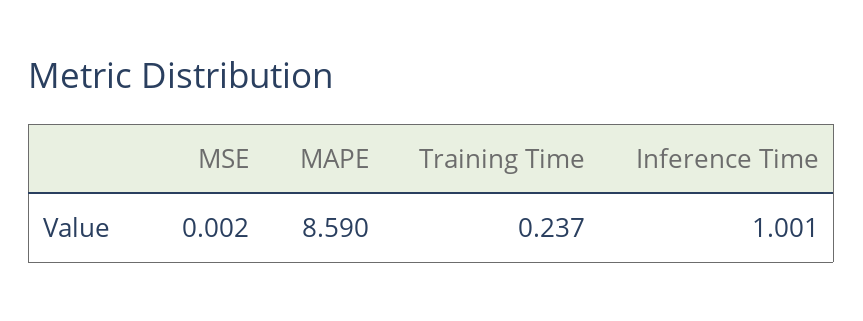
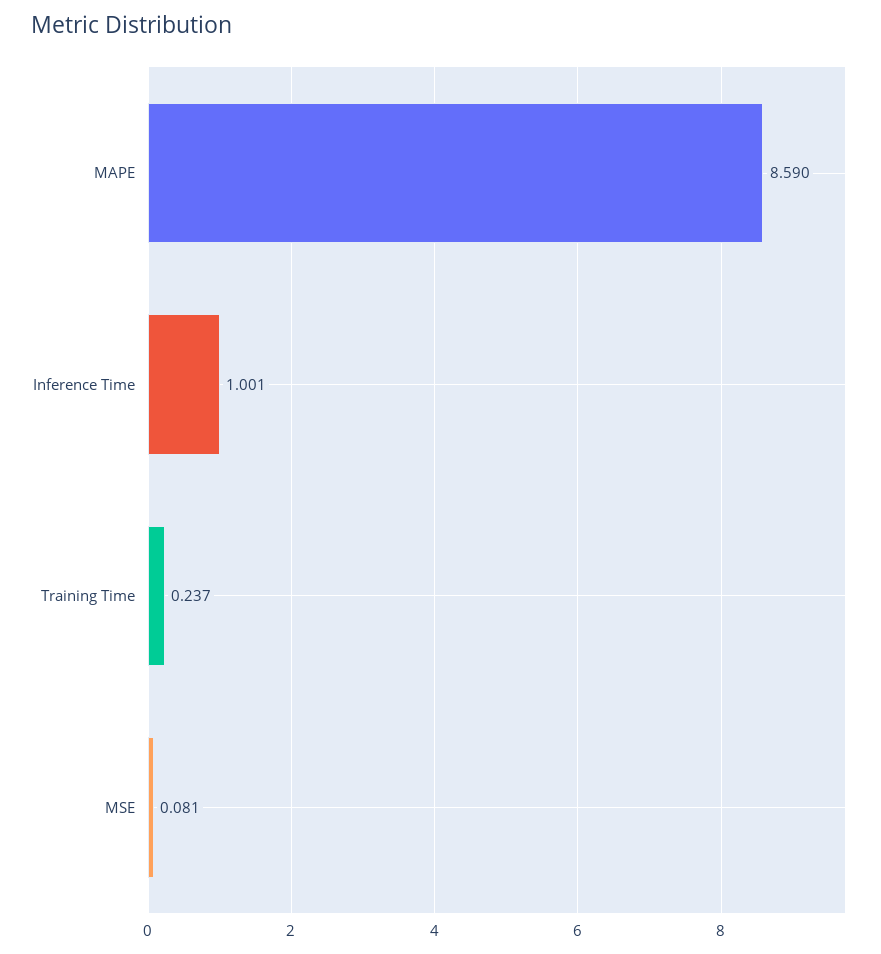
  {
-   "MSE": 0.002,
+   "MSE": 0.081,
    "MAPE": 8.59,
    "Training Time": 0.237,
    "Inference Time": 1.001
  }

